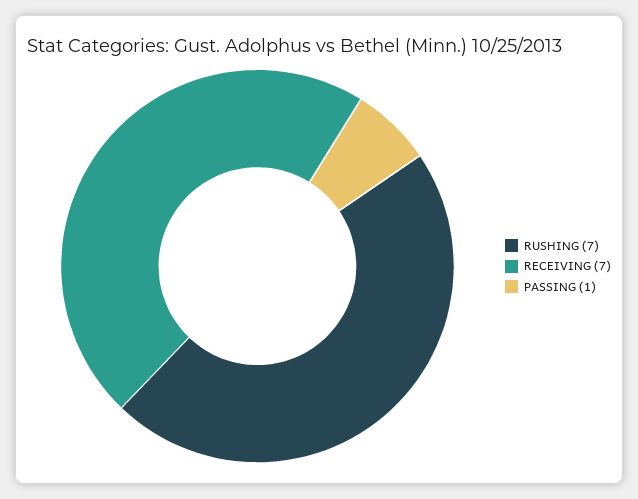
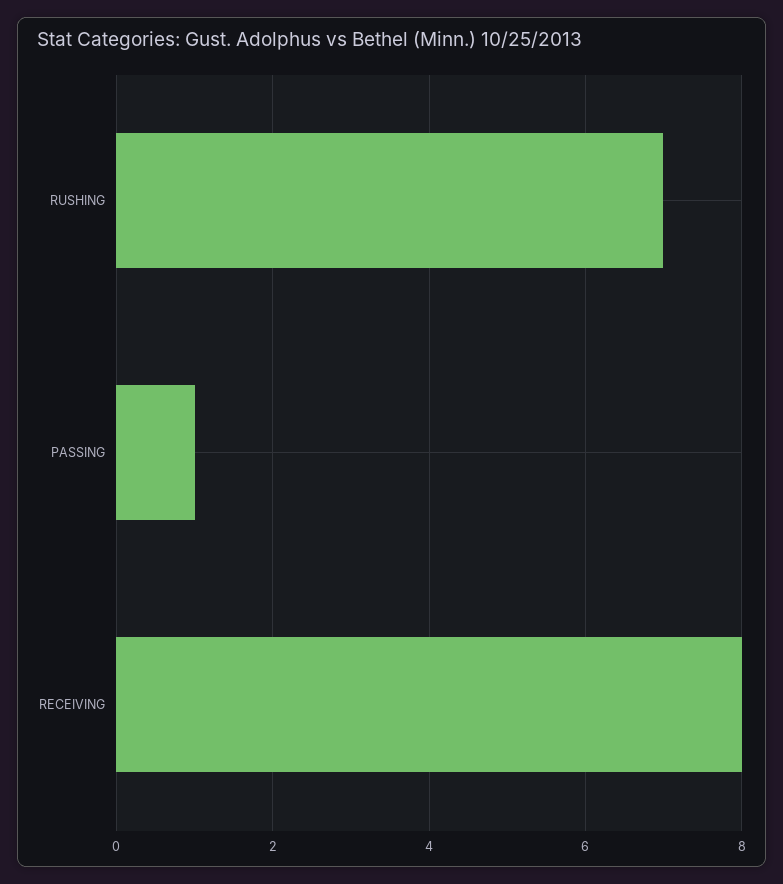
  {
    "RUSHING": 7,
-   "RECEIVING": 7,
+   "RECEIVING": 8,
    "PASSING": 1
  }

